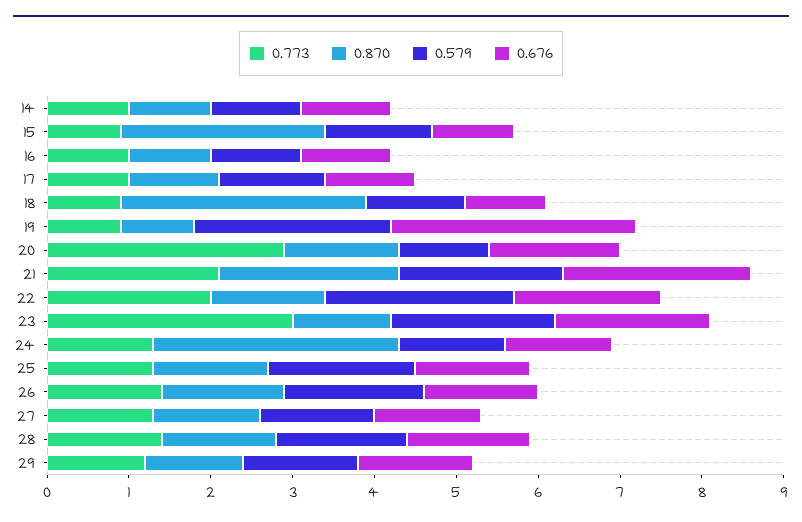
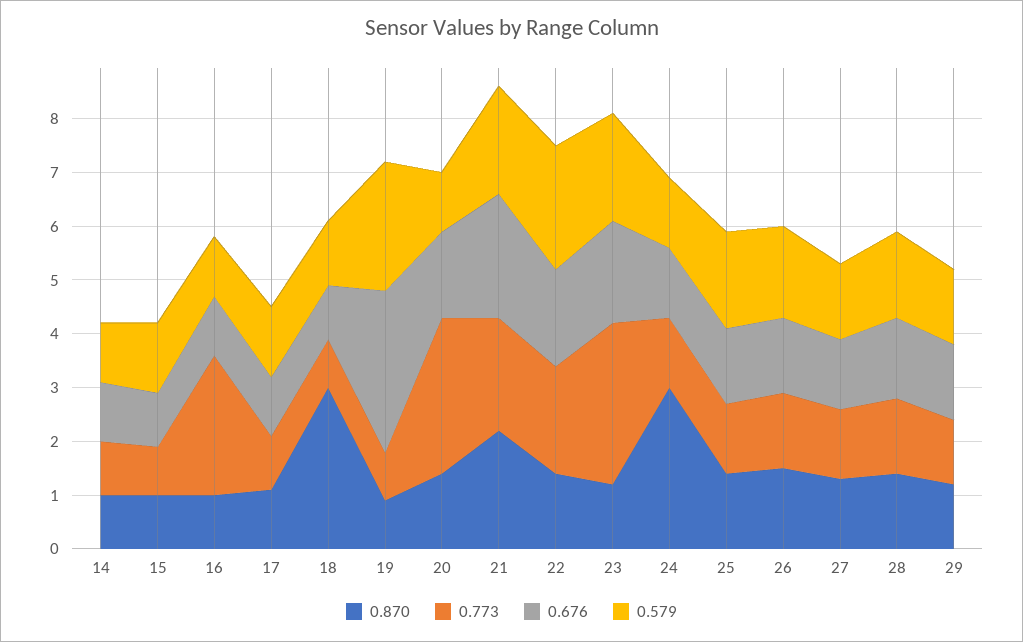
  {
    "0.773": {
      "14": 1,
      "15": 0.9,
-     "16": 1,
+     "16": 2.5,
      "17": 1,
      "18": 0.9,
      "19": 0.9,
      "20": 2.9,
      "21": 2.1,
      "22": 2,
      "23": 3,
      "24": 1.3,
      "25": 1.3,
      "26": 1.4,
      "27": 1.3,
      "28": 1.4,
      "29": 1.2
    },
    "0.870": {
      "14": 1,
-     "15": 2.5,
+     "15": 1,
      "16": 1,
      "17": 1.1,
      "18": 3,
      "19": 0.9,
      "20": 1.4,
      "21": 2.2,
      "22": 1.4,
      "23": 1.2,
      "24": 3,
      "25": 1.4,
      "26": 1.5,
      "27": 1.3,
      "28": 1.4,
      "29": 1.2
    },
    "0.579": {
      "14": 1.1,
      "15": 1.3,
      "16": 1.1,
      "17": 1.3,
      "18": 1.2,
      "19": 2.4,
      "20": 1.1,
      "21": 2,
      "22": 2.3,
      "23": 2,
      "24": 1.3,
      "25": 1.8,
      "26": 1.7,
      "27": 1.4,
      "28": 1.6,
      "29": 1.4
    },
    "0.676": {
      "14": 1.1,
      "15": 1,
      "16": 1.1,
      "17": 1.1,
      "18": 1,
      "19": 3,
      "20": 1.6,
      "21": 2.3,
      "22": 1.8,
      "23": 1.9,
      "24": 1.3,
      "25": 1.4,
      "26": 1.4,
      "27": 1.3,
      "28": 1.5,
      "29": 1.4
    }
  }

